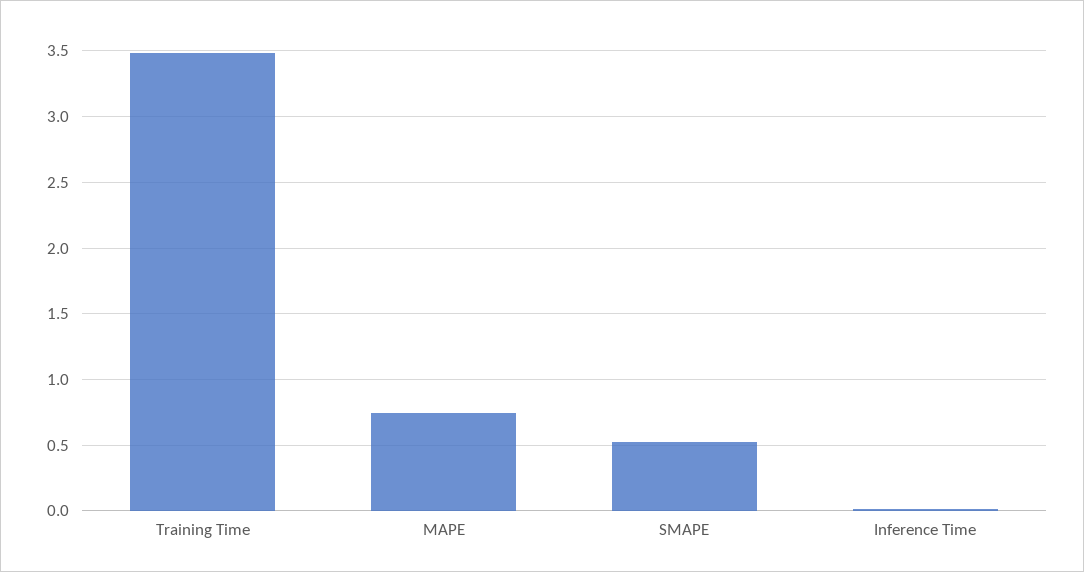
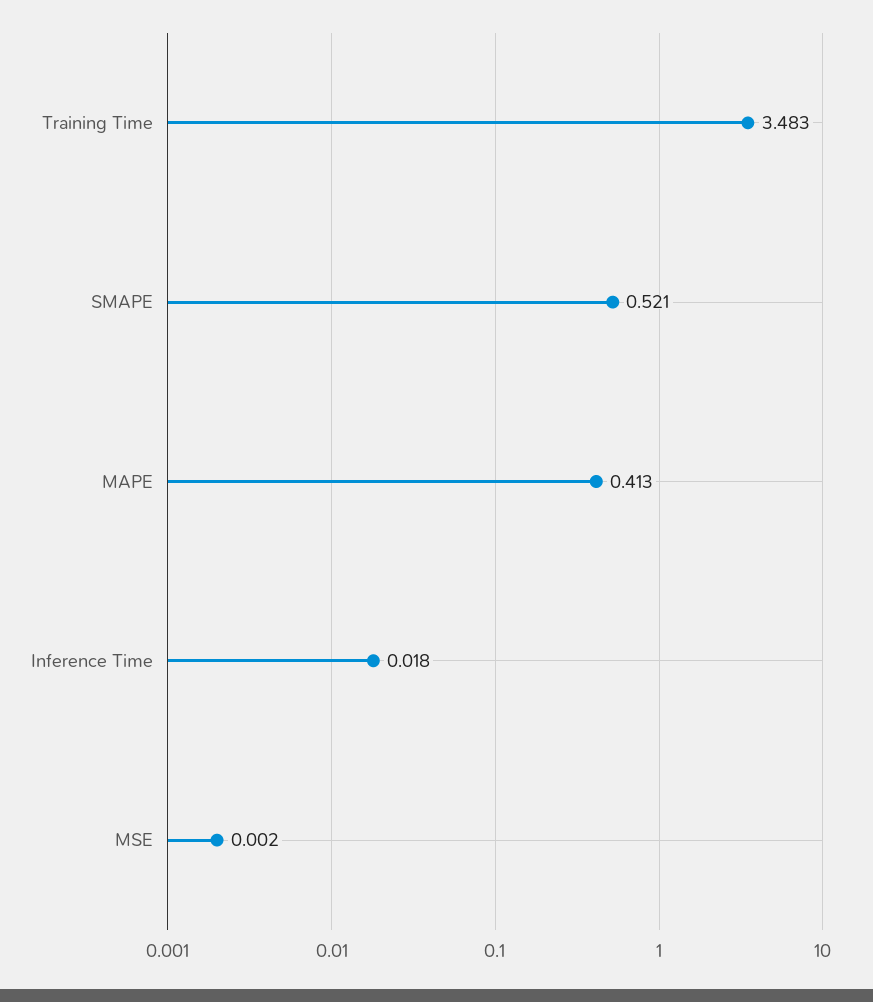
  {
    "Training Time": 3.483,
-   "MAPE": 0.75,
+   "MAPE": 0.413,
    "SMAPE": 0.521,
-   "Inference Time": 0.018
+   "Inference Time": 0.018,
+   "MSE": 0.002
  }

